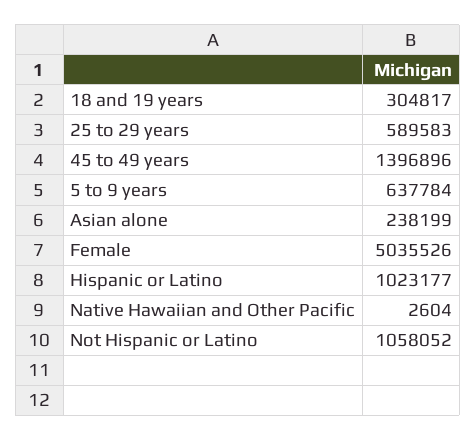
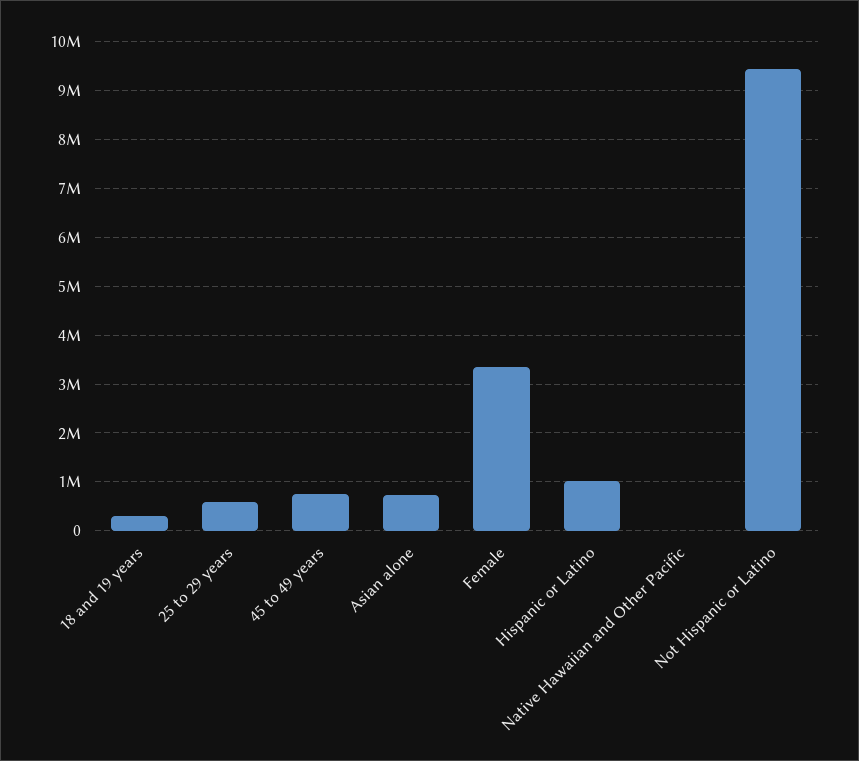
  {
    "18 and 19 years": 304817,
    "25 to 29 years": 589583,
-   "45 to 49 years": 1396896,
+   "45 to 49 years": 800000,
-   "5 to 9 years": 637784,
-   "Asian alone": 238199,
+   "Asian alone": 800000,
-   "Female": 5035526,
+   "Female": 3400000,
    "Hispanic or Latino": 1023177,
    "Native Hawaiian and Other Pacific": 2604,
-   "Not Hispanic or Latino": 1058052
+   "Not Hispanic or Latino": 9400000
  }

